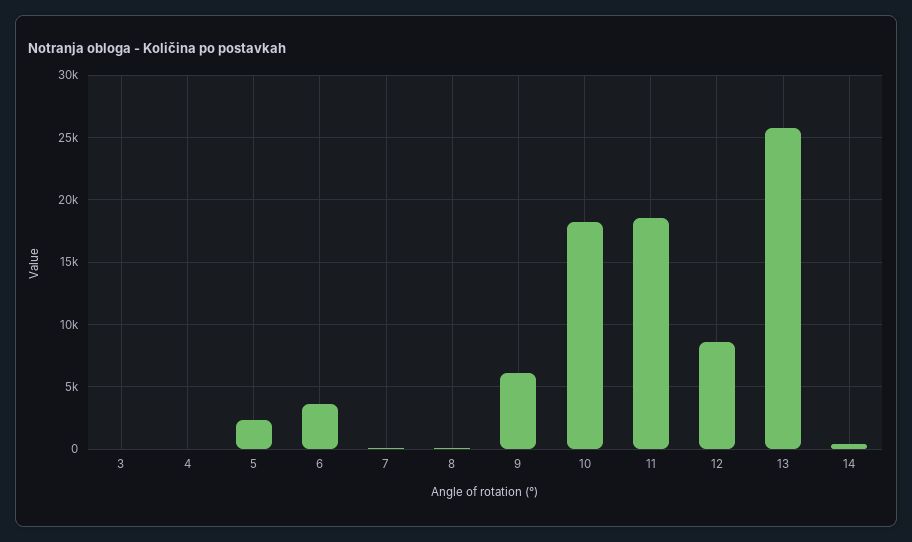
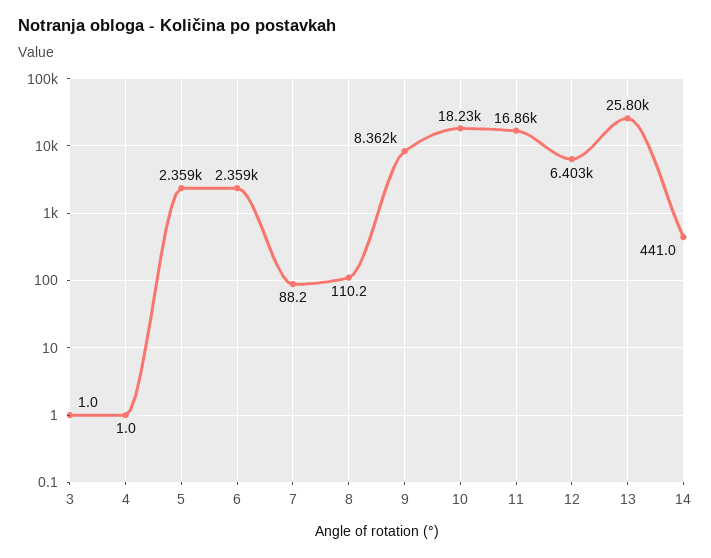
  {
    "3": 1,
    "4": 1,
    "5": 2359,
-   "6": 3500,
+   "6": 2359,
    "7": 88.2,
    "8": 110.2,
-   "9": 6000,
+   "9": 8362,
    "10": 18230,
-   "11": 18500,
+   "11": 16860,
-   "12": 8500,
+   "12": 6403,
    "13": 25800,
    "14": 441
  }

